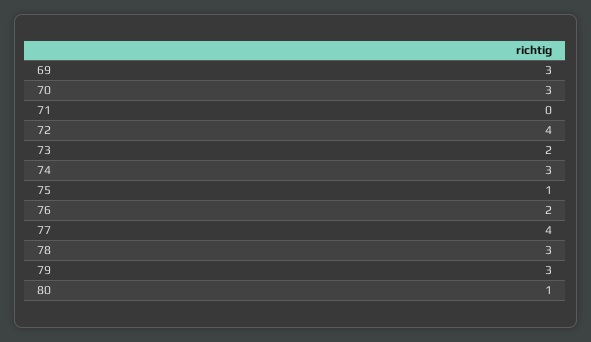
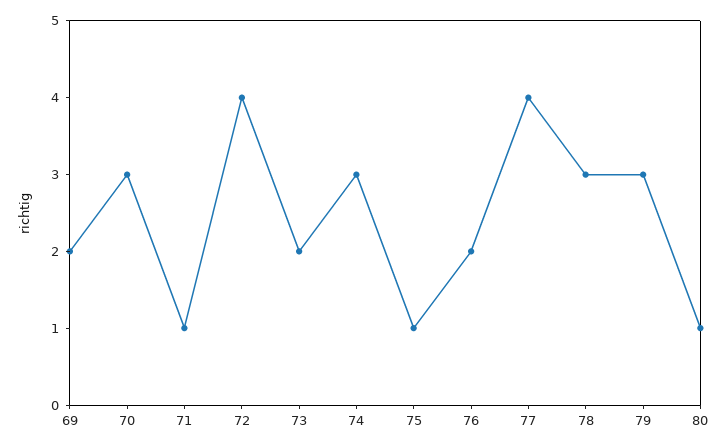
  {
-   "69": 3,
+   "69": 2,
    "70": 3,
-   "71": 0,
+   "71": 1,
    "72": 4,
    "73": 2,
    "74": 3,
    "75": 1,
    "76": 2,
    "77": 4,
    "78": 3,
    "79": 3,
    "80": 1
  }

